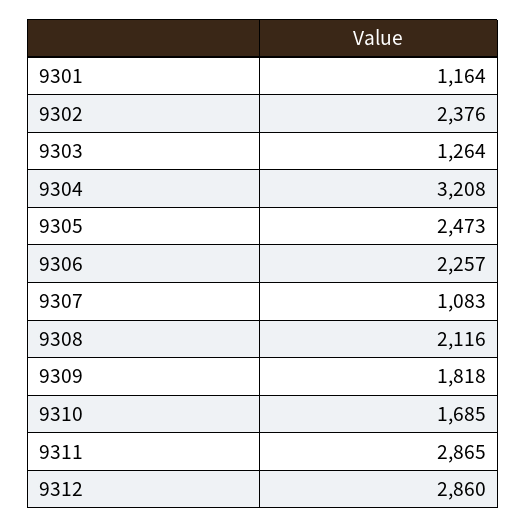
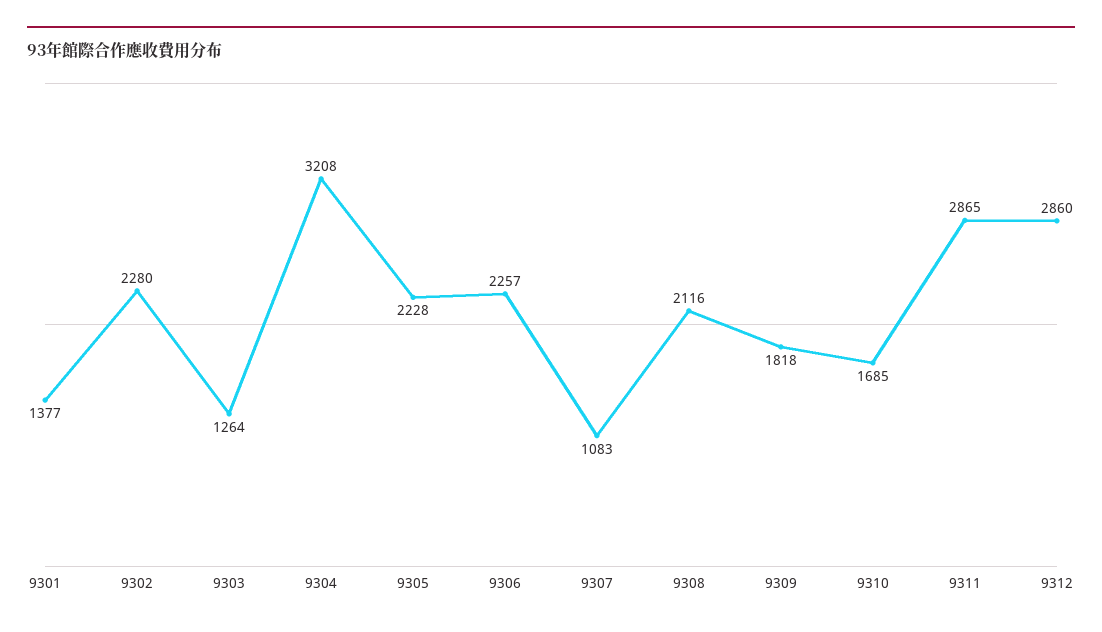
  {
-   "9301": 1164,
+   "9301": 1377,
-   "9302": 2376,
+   "9302": 2280,
    "9303": 1264,
    "9304": 3208,
-   "9305": 2473,
+   "9305": 2228,
    "9306": 2257,
    "9307": 1083,
    "9308": 2116,
    "9309": 1818,
    "9310": 1685,
    "9311": 2865,
    "9312": 2860
  }

